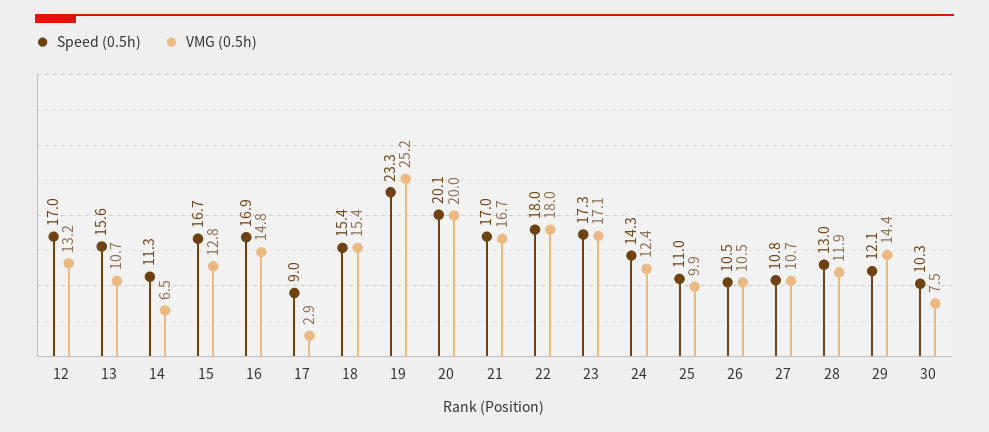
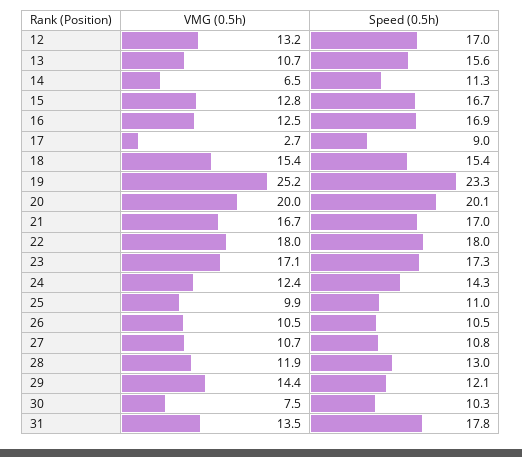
  {
    "Speed (0.5h)": {
      "12": 17,
      "13": 15.6,
      "14": 11.3,
      "15": 16.7,
      "16": 16.9,
      "17": 9,
      "18": 15.4,
      "19": 23.3,
      "20": 20.1,
      "21": 17,
      "22": 18,
      "23": 17.3,
      "24": 14.3,
      "25": 11,
      "26": 10.5,
      "27": 10.8,
      "28": 13,
      "29": 12.1,
-     "30": 10.3
+     "30": 10.3,
+     "31": 17.8
    },
    "VMG (0.5h)": {
      "12": 13.2,
      "13": 10.7,
      "14": 6.5,
      "15": 12.8,
-     "16": 14.8,
+     "16": 12.5,
-     "17": 2.9,
+     "17": 2.7,
      "18": 15.4,
      "19": 25.2,
      "20": 20,
      "21": 16.7,
      "22": 18,
      "23": 17.1,
      "24": 12.4,
      "25": 9.9,
      "26": 10.5,
      "27": 10.7,
      "28": 11.9,
      "29": 14.4,
-     "30": 7.5
+     "30": 7.5,
+     "31": 13.5
    }
  }

